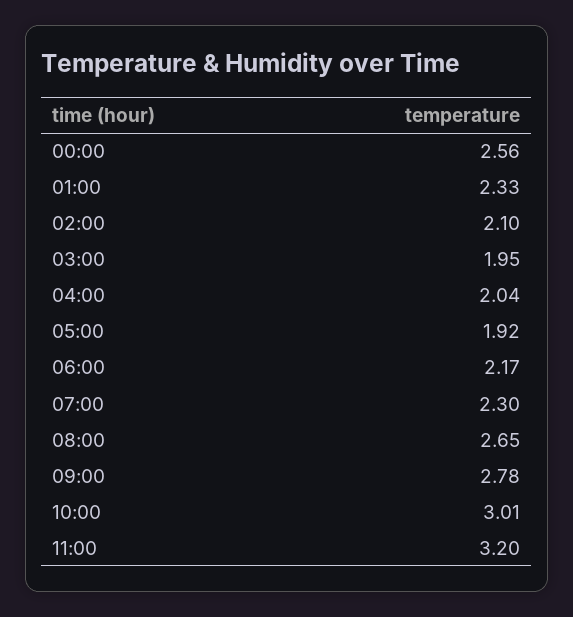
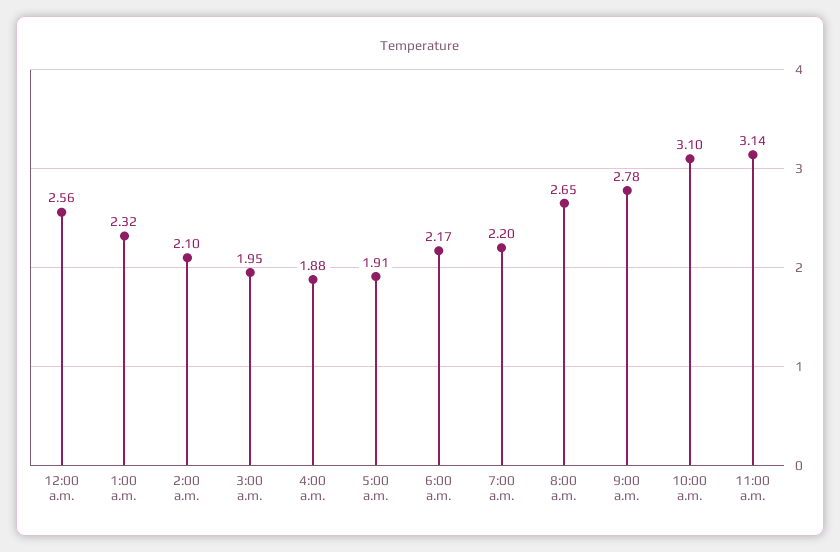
  {
    "00:00": 2.56,
-   "01:00": 2.33,
+   "01:00": 2.32,
    "02:00": 2.1,
    "03:00": 1.95,
-   "04:00": 2.04,
+   "04:00": 1.88,
-   "05:00": 1.92,
+   "05:00": 1.91,
    "06:00": 2.17,
-   "07:00": 2.3,
+   "07:00": 2.2,
    "08:00": 2.65,
    "09:00": 2.78,
-   "10:00": 3.01,
+   "10:00": 3.1,
-   "11:00": 3.2
+   "11:00": 3.14
  }

